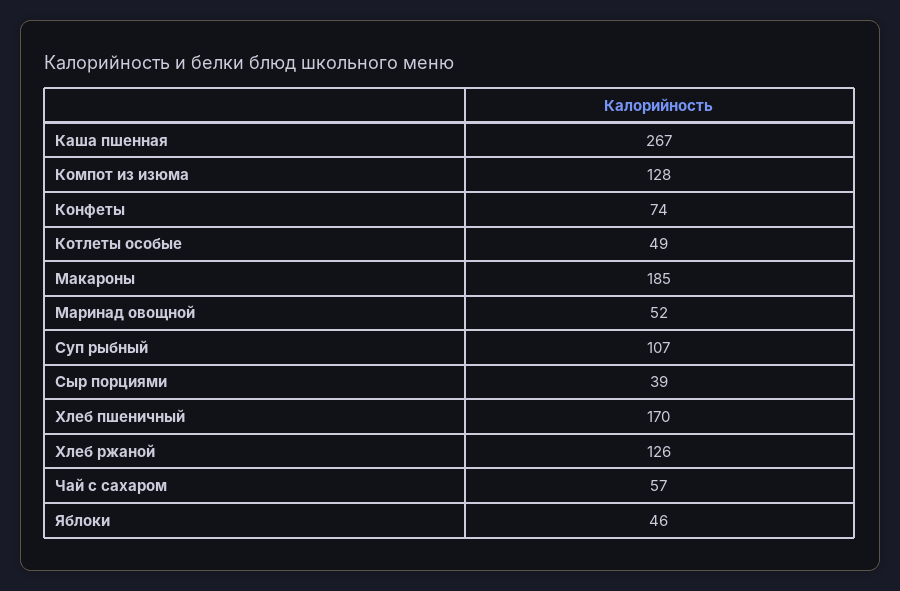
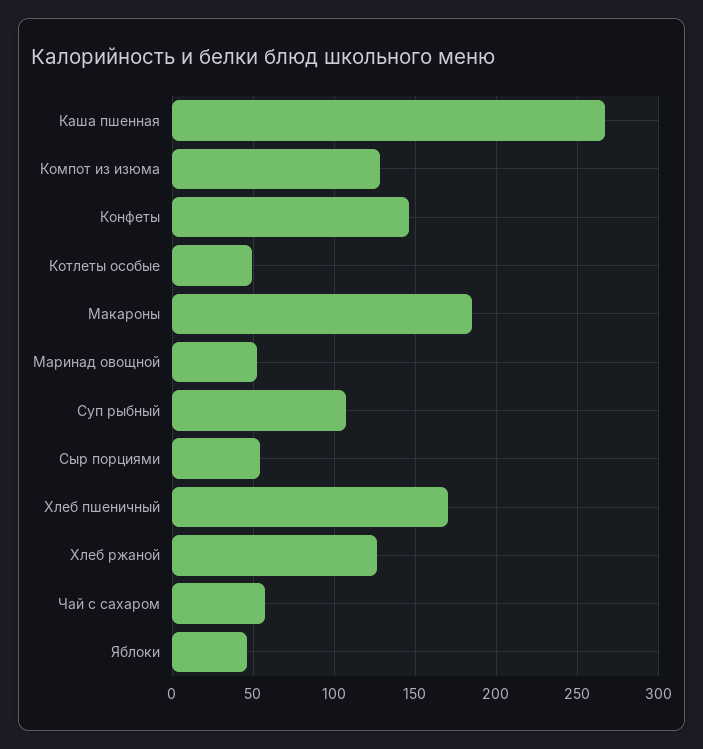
  {
    "Каша пшенная": 267,
    "Компот из изюма": 128,
-   "Конфеты": 74,
+   "Конфеты": 145,
    "Котлеты особые": 49,
    "Макароны": 185,
    "Маринад овощной": 52,
    "Суп рыбный": 107,
-   "Сыр порциями": 39,
+   "Сыр порциями": 55,
    "Хлеб пшеничный": 170,
    "Хлеб ржаной": 126,
    "Чай с сахаром": 57,
    "Яблоки": 46
  }

